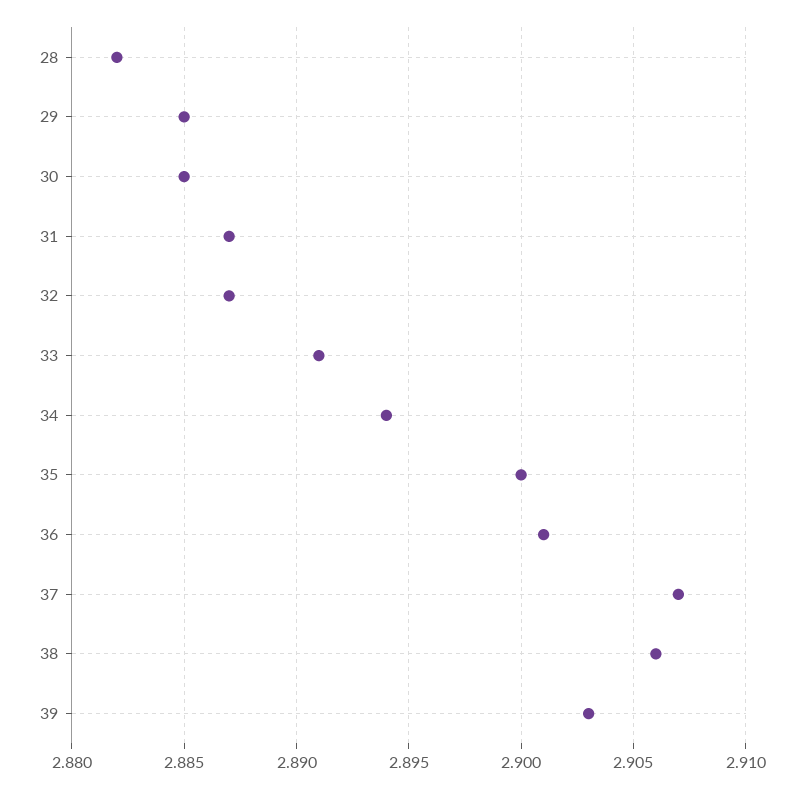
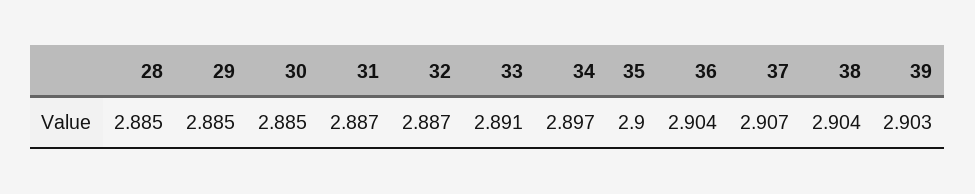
  {
-   "28": 2.882,
+   "28": 2.885,
    "29": 2.885,
    "30": 2.885,
    "31": 2.887,
    "32": 2.887,
    "33": 2.891,
-   "34": 2.894,
+   "34": 2.897,
    "35": 2.9,
-   "36": 2.901,
+   "36": 2.904,
    "37": 2.907,
-   "38": 2.906,
+   "38": 2.904,
    "39": 2.903
  }

